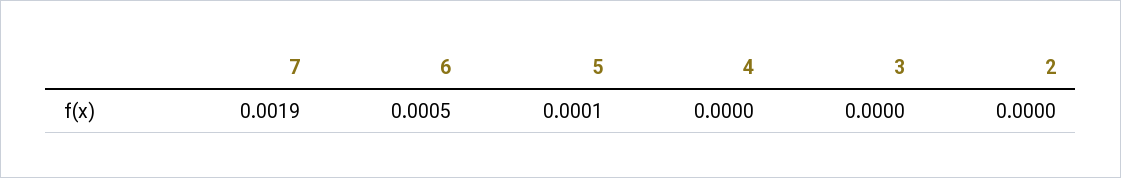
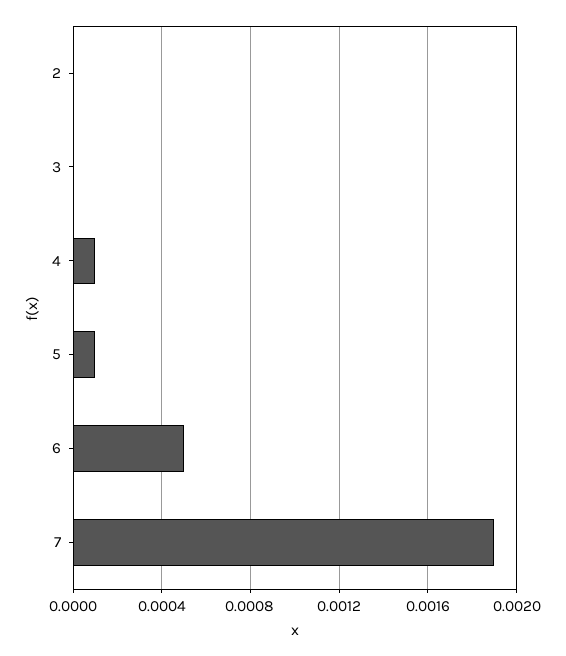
  {
    "7": 0.0019,
    "6": 0.0005,
    "5": 0.0001,
-   "4": 0,
+   "4": 0.0001,
    "3": 0,
    "2": 0
  }

